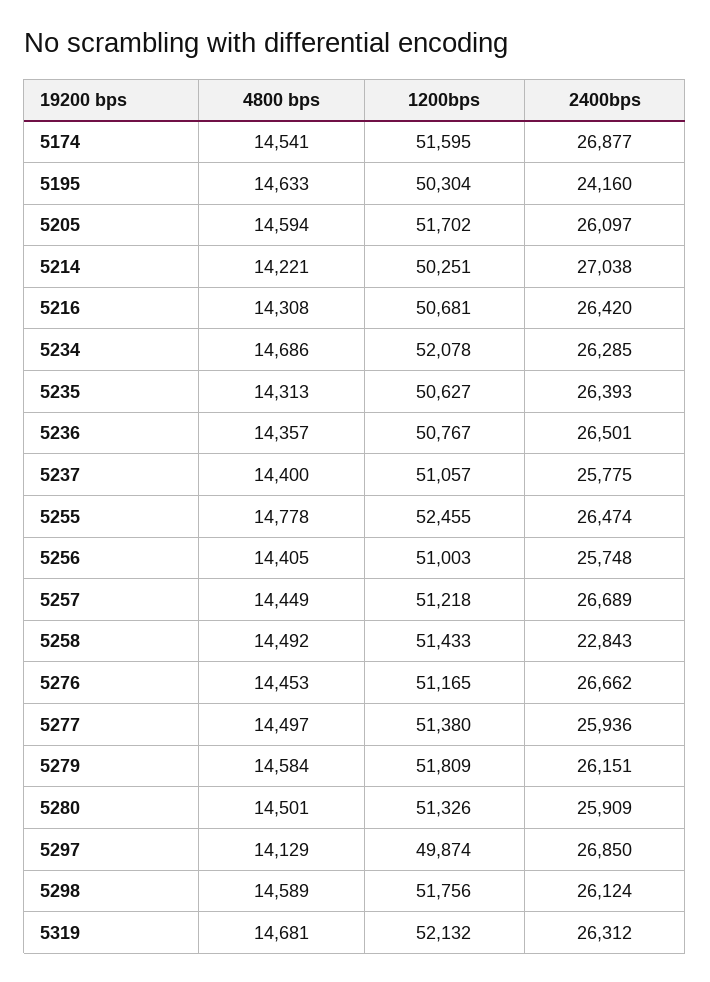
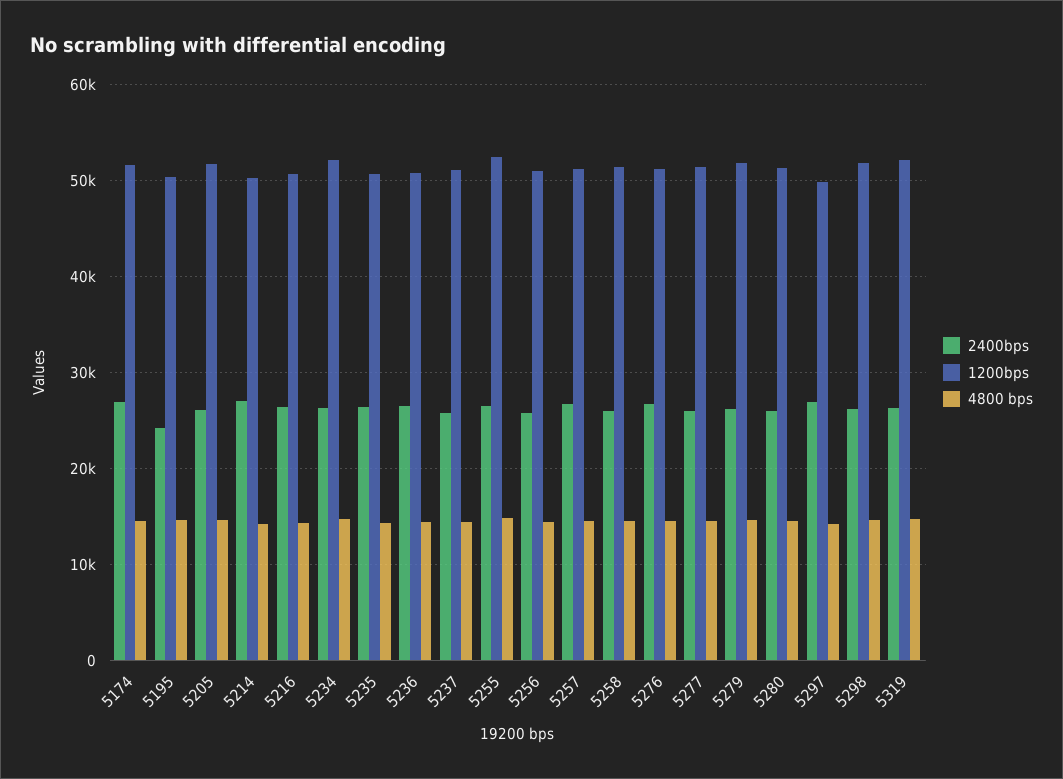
  {
    "4800 bps": {
      "5174": 14541,
      "5195": 14633,
      "5205": 14594,
      "5214": 14221,
      "5216": 14308,
      "5234": 14686,
      "5235": 14313,
      "5236": 14357,
      "5237": 14400,
      "5255": 14778,
      "5256": 14405,
      "5257": 14449,
      "5258": 14492,
      "5276": 14453,
      "5277": 14497,
      "5279": 14584,
      "5280": 14501,
      "5297": 14129,
      "5298": 14589,
      "5319": 14681
    },
    "1200bps": {
      "5174": 51595,
      "5195": 50304,
      "5205": 51702,
      "5214": 50251,
      "5216": 50681,
      "5234": 52078,
      "5235": 50627,
      "5236": 50767,
      "5237": 51057,
      "5255": 52455,
      "5256": 51003,
      "5257": 51218,
      "5258": 51433,
      "5276": 51165,
      "5277": 51380,
      "5279": 51809,
      "5280": 51326,
      "5297": 49874,
      "5298": 51756,
      "5319": 52132
    },
    "2400bps": {
      "5174": 26877,
      "5195": 24160,
      "5205": 26097,
      "5214": 27038,
      "5216": 26420,
      "5234": 26285,
      "5235": 26393,
      "5236": 26501,
      "5237": 25775,
      "5255": 26474,
      "5256": 25748,
      "5257": 26689,
-     "5258": 22843,
+     "5258": 26000,
      "5276": 26662,
      "5277": 25936,
      "5279": 26151,
      "5280": 25909,
      "5297": 26850,
      "5298": 26124,
      "5319": 26312
    }
  }

